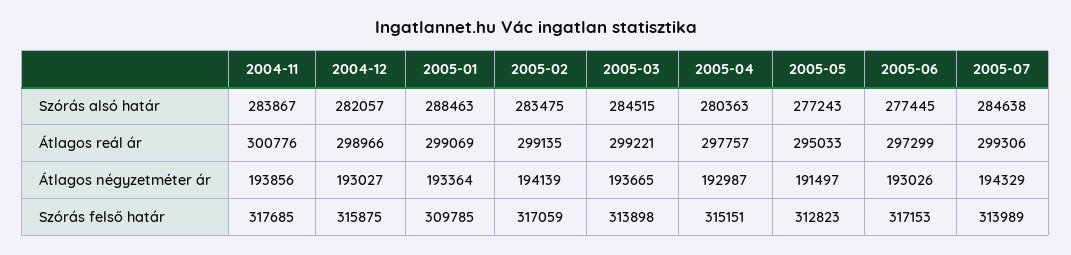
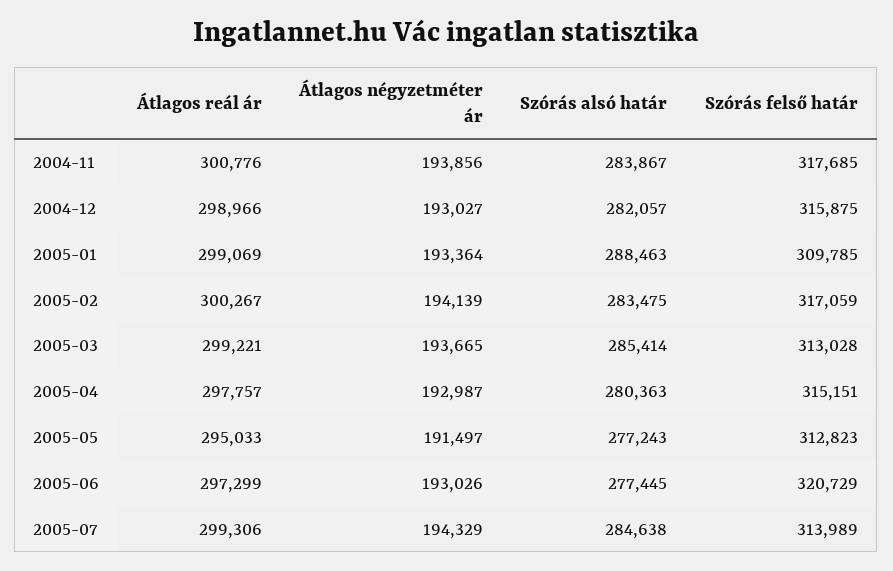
  {
    "2004-11": {
      "Szórás alsó határ": 283867,
      "Átlagos reál ár": 300776,
      "Átlagos négyzetméter ár": 193856,
      "Szórás felső határ": 317685
    },
    "2004-12": {
      "Szórás alsó határ": 282057,
      "Átlagos reál ár": 298966,
      "Átlagos négyzetméter ár": 193027,
      "Szórás felső határ": 315875
    },
    "2005-01": {
      "Szórás alsó határ": 288463,
      "Átlagos reál ár": 299069,
      "Átlagos négyzetméter ár": 193364,
      "Szórás felső határ": 309785
    },
    "2005-02": {
      "Szórás alsó határ": 283475,
-     "Átlagos reál ár": 299135,
+     "Átlagos reál ár": 300267,
      "Átlagos négyzetméter ár": 194139,
      "Szórás felső határ": 317059
    },
    "2005-03": {
-     "Szórás alsó határ": 284515,
+     "Szórás alsó határ": 285414,
      "Átlagos reál ár": 299221,
      "Átlagos négyzetméter ár": 193665,
-     "Szórás felső határ": 313898
+     "Szórás felső határ": 313028
    },
    "2005-04": {
      "Szórás alsó határ": 280363,
      "Átlagos reál ár": 297757,
      "Átlagos négyzetméter ár": 192987,
      "Szórás felső határ": 315151
    },
    "2005-05": {
      "Szórás alsó határ": 277243,
      "Átlagos reál ár": 295033,
      "Átlagos négyzetméter ár": 191497,
      "Szórás felső határ": 312823
    },
    "2005-06": {
      "Szórás alsó határ": 277445,
      "Átlagos reál ár": 297299,
      "Átlagos négyzetméter ár": 193026,
-     "Szórás felső határ": 317153
+     "Szórás felső határ": 320729
    },
    "2005-07": {
      "Szórás alsó határ": 284638,
      "Átlagos reál ár": 299306,
      "Átlagos négyzetméter ár": 194329,
      "Szórás felső határ": 313989
    }
  }

